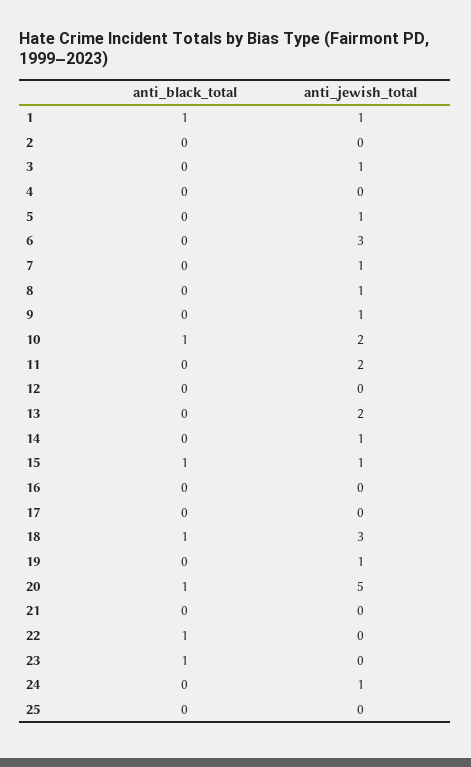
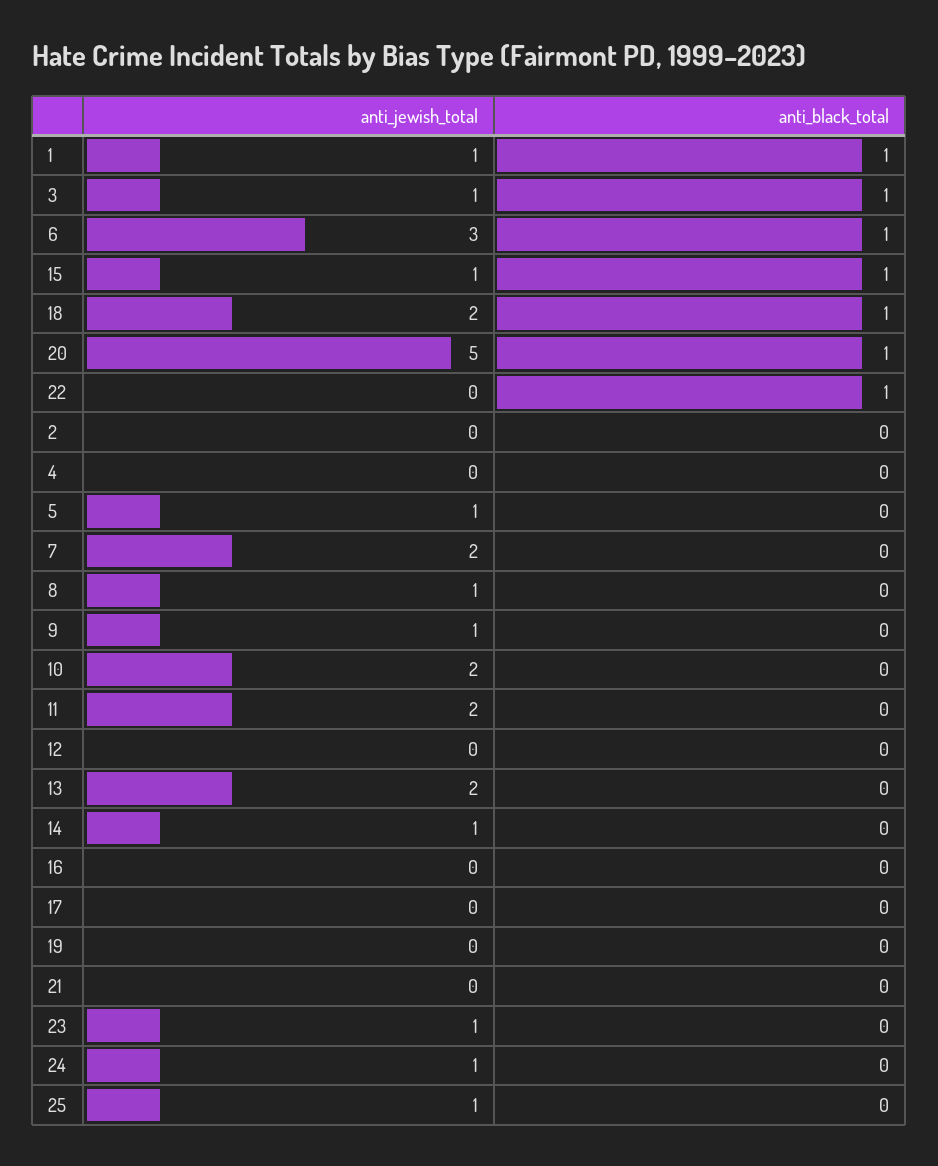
  {
    "anti_black_total": {
      "1": 1,
      "2": 0,
-     "3": 0,
+     "3": 1,
      "4": 0,
      "5": 0,
-     "6": 0,
+     "6": 1,
      "7": 0,
      "8": 0,
      "9": 0,
-     "10": 1,
+     "10": 0,
      "11": 0,
      "12": 0,
      "13": 0,
      "14": 0,
      "15": 1,
      "16": 0,
      "17": 0,
      "18": 1,
      "19": 0,
      "20": 1,
      "21": 0,
      "22": 1,
-     "23": 1,
+     "23": 0,
      "24": 0,
      "25": 0
    },
    "anti_jewish_total": {
      "1": 1,
      "2": 0,
      "3": 1,
      "4": 0,
      "5": 1,
      "6": 3,
-     "7": 1,
+     "7": 2,
      "8": 1,
      "9": 1,
      "10": 2,
      "11": 2,
      "12": 0,
      "13": 2,
      "14": 1,
      "15": 1,
      "16": 0,
      "17": 0,
-     "18": 3,
+     "18": 2,
-     "19": 1,
+     "19": 0,
      "20": 5,
      "21": 0,
      "22": 0,
-     "23": 0,
+     "23": 1,
      "24": 1,
-     "25": 0
+     "25": 1
    }
  }

